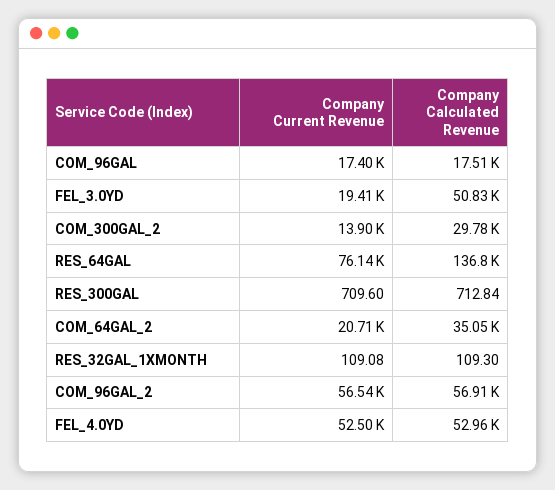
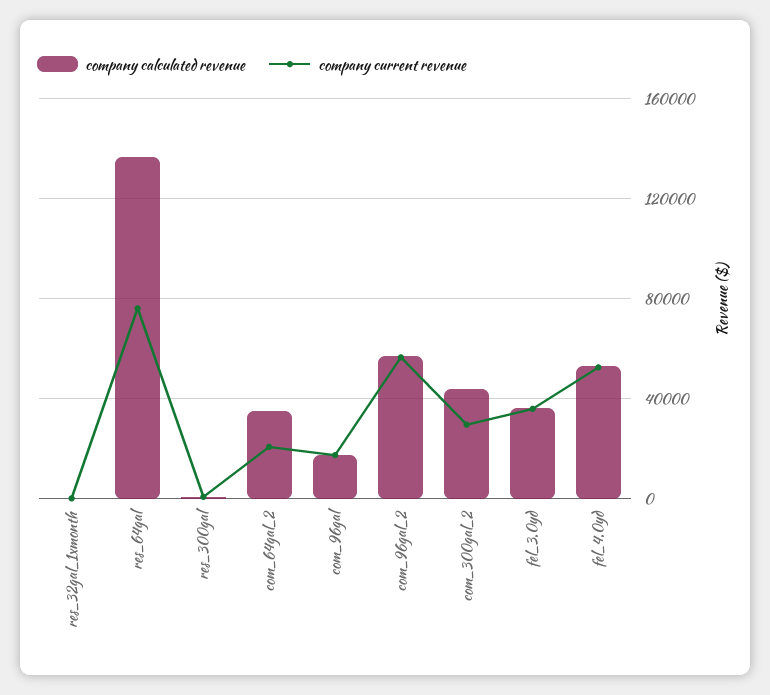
  {
    "Company Current Revenue": {
      "COM_96GAL": 17400,
-     "FEL_3.0YD": 19410,
+     "FEL_3.0YD": 35000,
-     "COM_300GAL_2": 13900,
+     "COM_300GAL_2": 30000,
      "RES_64GAL": 76140,
      "RES_300GAL": 709.6,
      "COM_64GAL_2": 20710,
      "RES_32GAL_1XMONTH": 109.08,
      "COM_96GAL_2": 56540,
      "FEL_4.0YD": 52500
    },
    "Company Calculated Revenue": {
      "COM_96GAL": 17510,
-     "FEL_3.0YD": 50830,
+     "FEL_3.0YD": 35000,
-     "COM_300GAL_2": 29780,
+     "COM_300GAL_2": 45000,
      "RES_64GAL": 136800,
      "RES_300GAL": 712.84,
      "COM_64GAL_2": 35050,
      "RES_32GAL_1XMONTH": 109.3,
      "COM_96GAL_2": 56910,
      "FEL_4.0YD": 52960
    }
  }

